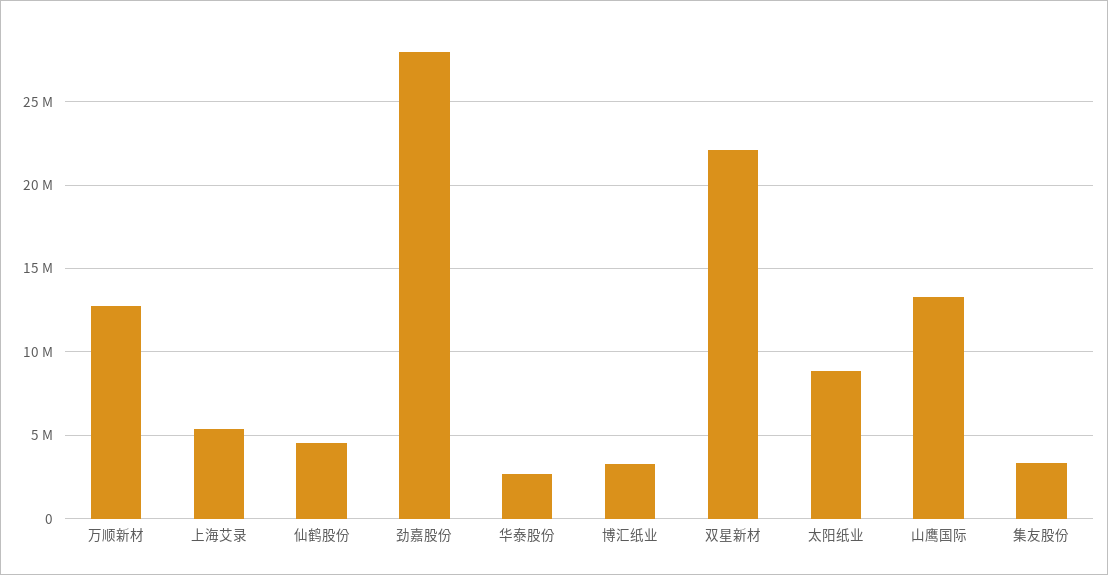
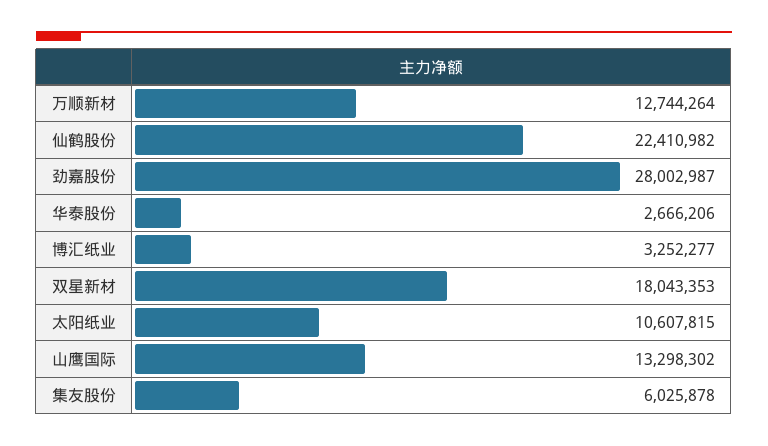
  {
    "万顺新材": 12744264,
-   "上海艾录": 5500000,
-   "仙鹤股份": 4500000,
+   "仙鹤股份": 22410982,
    "劲嘉股份": 28002987,
    "华泰股份": 2666206,
    "博汇纸业": 3252277,
-   "双星新材": 22000000,
+   "双星新材": 18043353,
-   "太阳纸业": 9000000,
+   "太阳纸业": 10607815,
    "山鹰国际": 13298302,
-   "集友股份": 3500000
+   "集友股份": 6025878
  }

